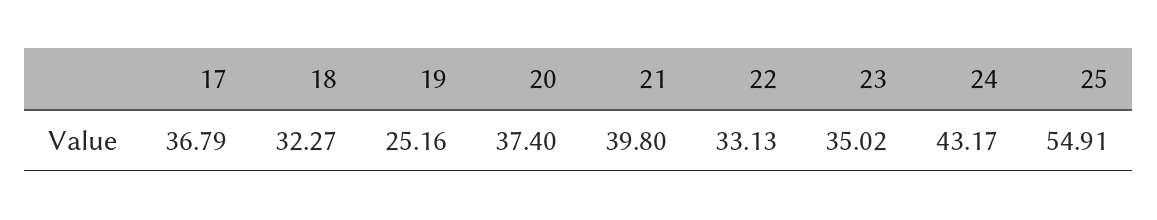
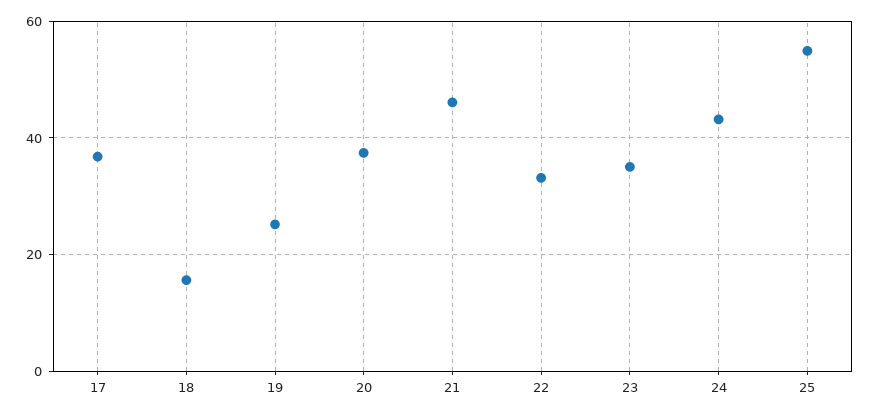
  {
    "17": 36.79,
-   "18": 32.27,
+   "18": 16,
    "19": 25.16,
    "20": 37.4,
-   "21": 39.8,
+   "21": 46,
    "22": 33.13,
    "23": 35.02,
    "24": 43.17,
    "25": 54.91
  }

